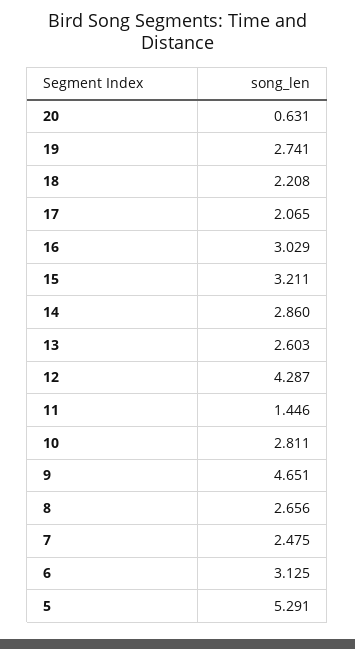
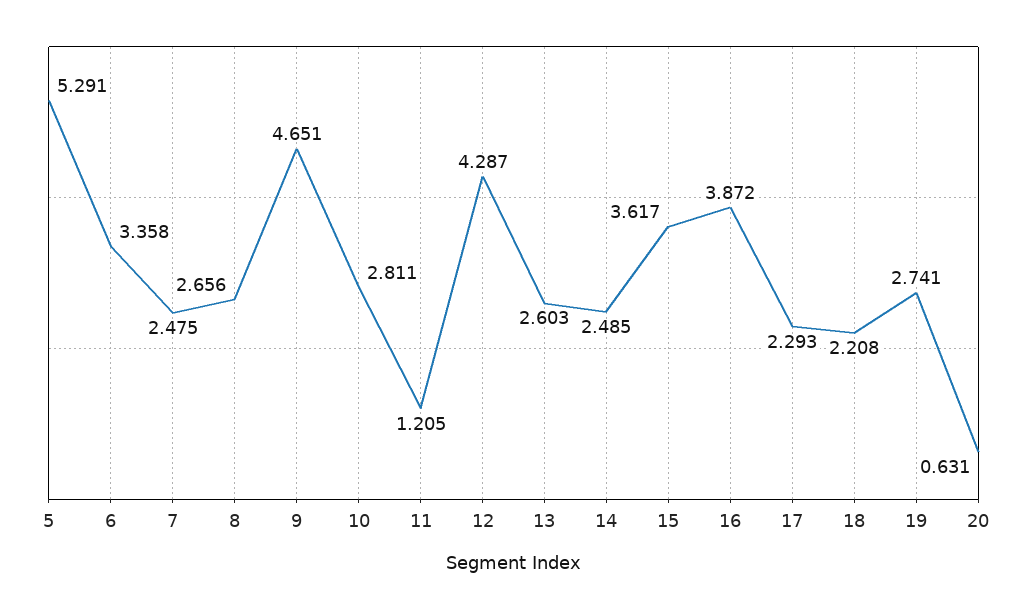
  {
    "20": 0.631,
    "19": 2.741,
    "18": 2.208,
-   "17": 2.065,
+   "17": 2.293,
-   "16": 3.029,
+   "16": 3.872,
-   "15": 3.211,
+   "15": 3.617,
-   "14": 2.86,
+   "14": 2.485,
    "13": 2.603,
    "12": 4.287,
-   "11": 1.446,
+   "11": 1.205,
    "10": 2.811,
    "9": 4.651,
    "8": 2.656,
    "7": 2.475,
-   "6": 3.125,
+   "6": 3.358,
    "5": 5.291
  }

